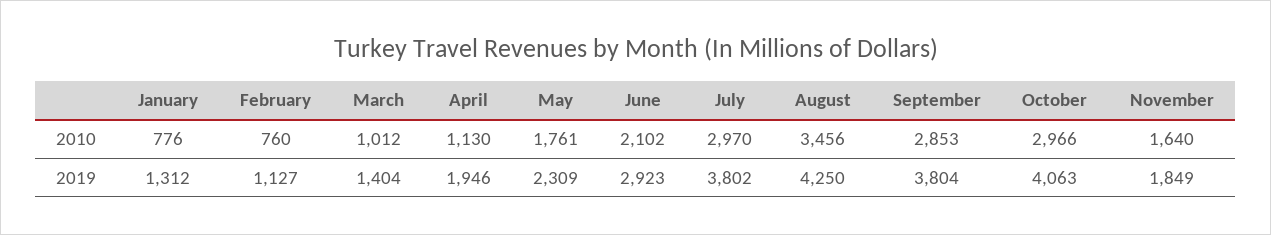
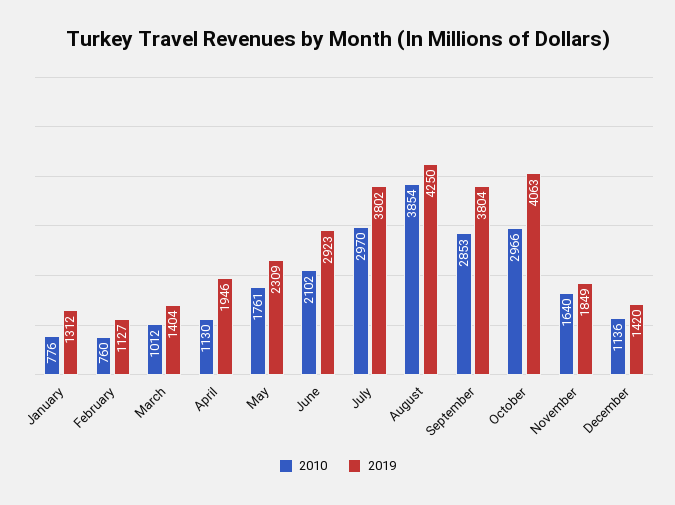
  {
    "2010": {
      "January": 776,
      "February": 760,
      "March": 1012,
      "April": 1130,
      "May": 1761,
      "June": 2102,
      "July": 2970,
-     "August": 3456,
+     "August": 3854,
      "September": 2853,
      "October": 2966,
-     "November": 1640
+     "November": 1640,
+     "December": 1136
    },
    "2019": {
      "January": 1312,
      "February": 1127,
      "March": 1404,
      "April": 1946,
      "May": 2309,
      "June": 2923,
      "July": 3802,
      "August": 4250,
      "September": 3804,
      "October": 4063,
-     "November": 1849
+     "November": 1849,
+     "December": 1420
    }
  }

